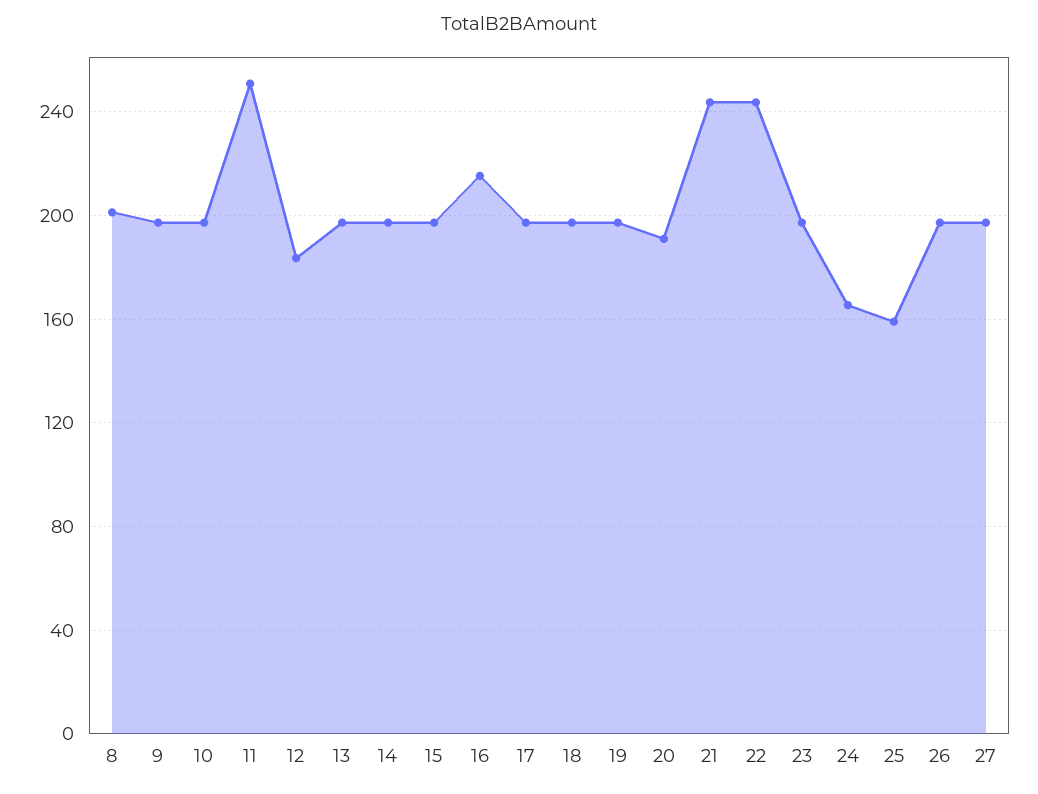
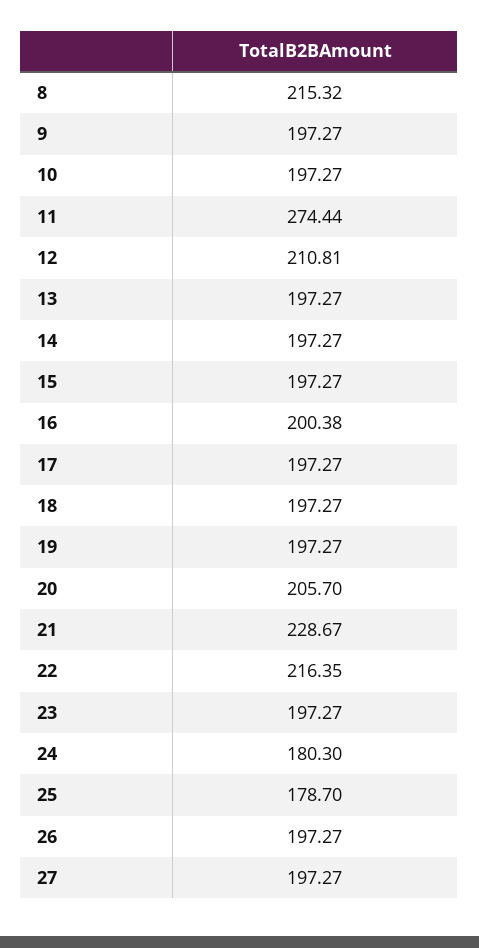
  {
-   "8": 200,
+   "8": 215.32,
    "9": 197.27,
    "10": 197.27,
-   "11": 250,
+   "11": 274.44,
-   "12": 185,
+   "12": 210.81,
    "13": 197.27,
    "14": 197.27,
    "15": 197.27,
-   "16": 215,
+   "16": 200.38,
    "17": 197.27,
    "18": 197.27,
    "19": 197.27,
-   "20": 190,
+   "20": 205.7,
-   "21": 245,
+   "21": 228.67,
-   "22": 245,
+   "22": 216.35,
    "23": 197.27,
-   "24": 165,
+   "24": 180.3,
-   "25": 160,
+   "25": 178.7,
    "26": 197.27,
    "27": 197.27
  }

